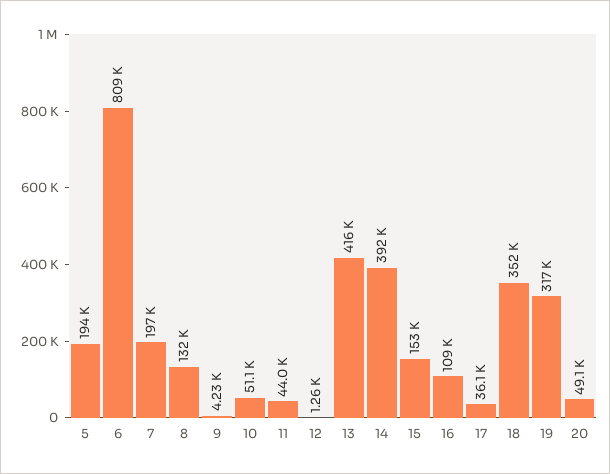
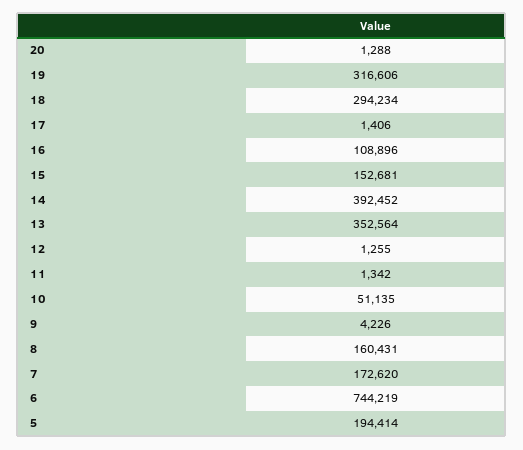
  {
    "5": 194414,
-   "6": 809000,
+   "6": 744219,
-   "7": 197000,
+   "7": 172620,
-   "8": 132000,
+   "8": 160431,
    "9": 4226,
    "10": 51135,
-   "11": 44000,
+   "11": 1342,
    "12": 1255,
-   "13": 416000,
+   "13": 352564,
    "14": 392452,
    "15": 152681,
    "16": 108896,
-   "17": 36100,
+   "17": 1406,
-   "18": 352000,
+   "18": 294234,
    "19": 316606,
-   "20": 49100
+   "20": 1288
  }

